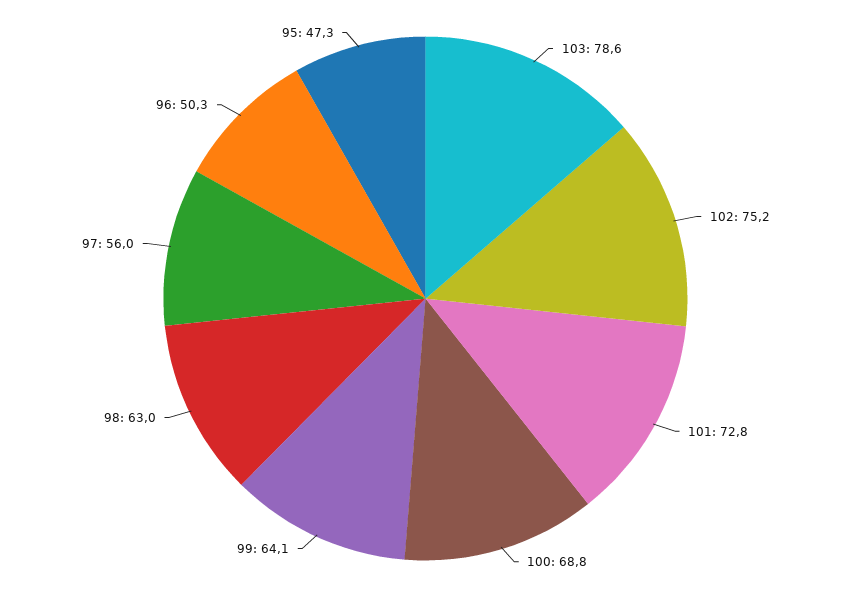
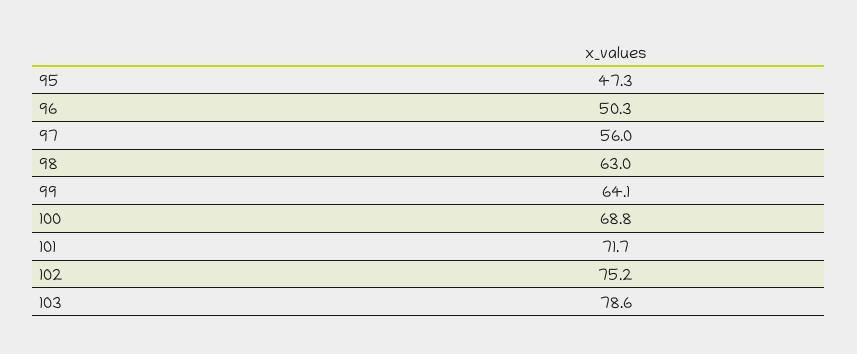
  {
    "103": 78.6,
    "102": 75.2,
-   "101": 72.8,
+   "101": 71.7,
    "100": 68.8,
    "99": 64.1,
    "98": 63,
    "97": 56,
    "96": 50.3,
    "95": 47.3
  }

